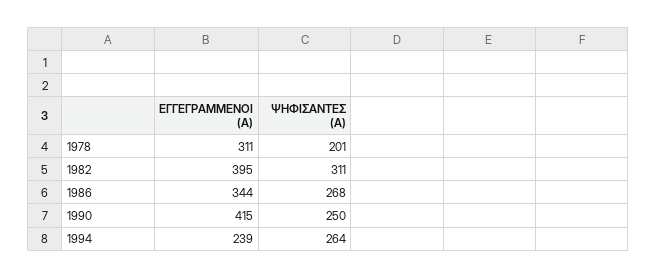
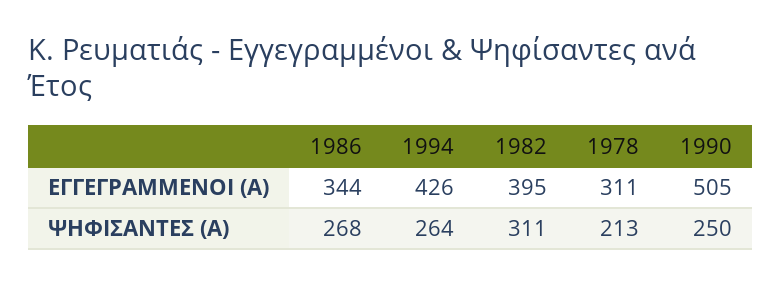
  {
    "ΕΓΓΕΓΡΑΜΜΕΝΟΙ (Α)": {
      "1978": 311,
      "1982": 395,
      "1986": 344,
-     "1990": 415,
+     "1990": 505,
-     "1994": 239
+     "1994": 426
    },
    "ΨΗΦΙΣΑΝΤΕΣ (Α)": {
-     "1978": 201,
+     "1978": 213,
      "1982": 311,
      "1986": 268,
      "1990": 250,
      "1994": 264
    }
  }

